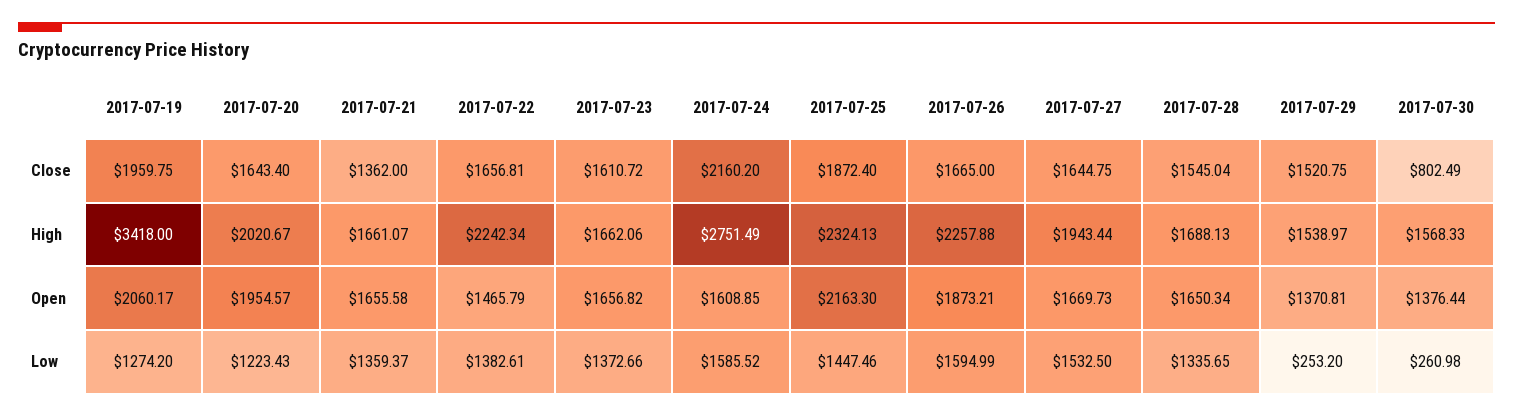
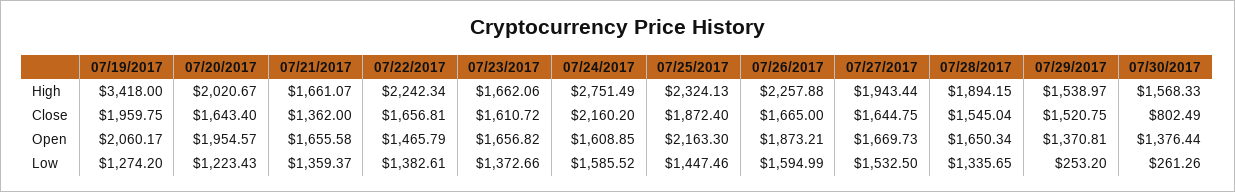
  {
    "2017-07-19": {
      "Close": 1959.75,
      "High": 3418,
      "Open": 2060.17,
      "Low": 1274.2
    },
    "2017-07-20": {
      "Close": 1643.4,
      "High": 2020.67,
      "Open": 1954.57,
      "Low": 1223.43
    },
    "2017-07-21": {
      "Close": 1362,
      "High": 1661.07,
      "Open": 1655.58,
      "Low": 1359.37
    },
    "2017-07-22": {
      "Close": 1656.81,
      "High": 2242.34,
      "Open": 1465.79,
      "Low": 1382.61
    },
    "2017-07-23": {
      "Close": 1610.72,
      "High": 1662.06,
      "Open": 1656.82,
      "Low": 1372.66
    },
    "2017-07-24": {
      "Close": 2160.2,
      "High": 2751.49,
      "Open": 1608.85,
      "Low": 1585.52
    },
    "2017-07-25": {
      "Close": 1872.4,
      "High": 2324.13,
      "Open": 2163.3,
      "Low": 1447.46
    },
    "2017-07-26": {
      "Close": 1665,
      "High": 2257.88,
      "Open": 1873.21,
      "Low": 1594.99
    },
    "2017-07-27": {
      "Close": 1644.75,
      "High": 1943.44,
      "Open": 1669.73,
      "Low": 1532.5
    },
    "2017-07-28": {
      "Close": 1545.04,
-     "High": 1688.13,
+     "High": 1894.15,
      "Open": 1650.34,
      "Low": 1335.65
    },
    "2017-07-29": {
      "Close": 1520.75,
      "High": 1538.97,
      "Open": 1370.81,
      "Low": 253.2
    },
    "2017-07-30": {
      "Close": 802.49,
      "High": 1568.33,
      "Open": 1376.44,
-     "Low": 260.98
+     "Low": 261.26
    }
  }

